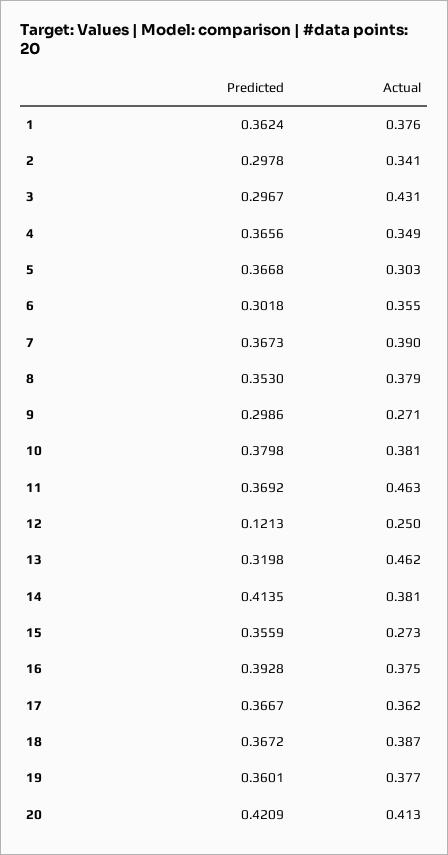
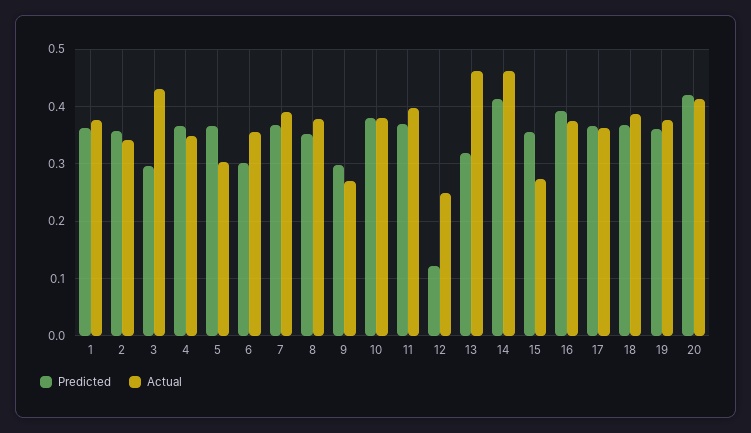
  {
    "Predicted": {
      "1": 0.3624,
-     "2": 0.2978,
+     "2": 0.36,
      "3": 0.2967,
      "4": 0.3656,
      "5": 0.3668,
      "6": 0.3018,
      "7": 0.3673,
      "8": 0.353,
      "9": 0.2986,
      "10": 0.3798,
      "11": 0.3692,
      "12": 0.1213,
      "13": 0.3198,
      "14": 0.4135,
      "15": 0.3559,
      "16": 0.3928,
      "17": 0.3667,
      "18": 0.3672,
      "19": 0.3601,
      "20": 0.4209
    },
    "Actual": {
      "1": 0.376,
      "2": 0.341,
      "3": 0.431,
      "4": 0.349,
      "5": 0.303,
      "6": 0.355,
      "7": 0.39,
      "8": 0.379,
      "9": 0.271,
      "10": 0.381,
-     "11": 0.463,
+     "11": 0.4,
      "12": 0.25,
      "13": 0.462,
-     "14": 0.381,
+     "14": 0.46,
      "15": 0.273,
      "16": 0.375,
      "17": 0.362,
      "18": 0.387,
      "19": 0.377,
      "20": 0.413
    }
  }

